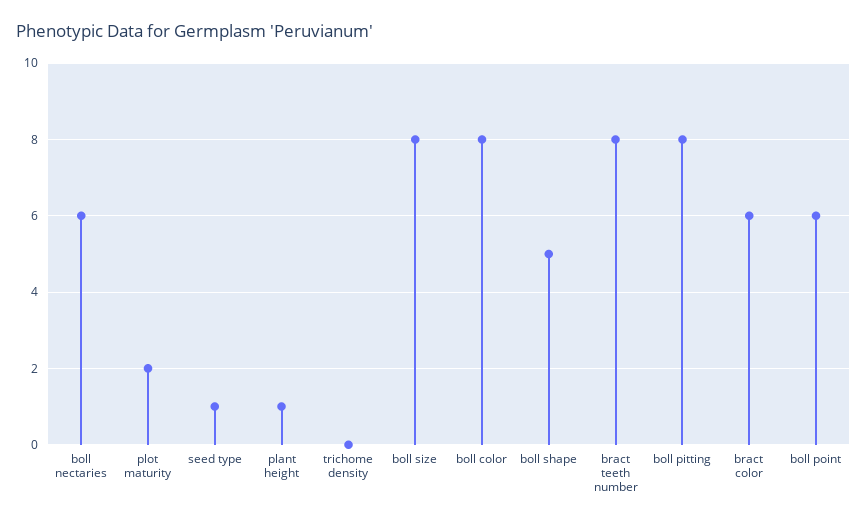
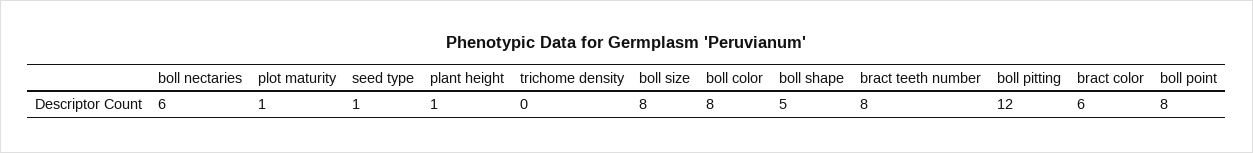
  {
    "boll nectaries": 6,
-   "plot maturity": 2,
+   "plot maturity": 1,
    "seed type": 1,
    "plant height": 1,
    "trichome density": 0,
    "boll size": 8,
    "boll color": 8,
    "boll shape": 5,
    "bract teeth number": 8,
-   "boll pitting": 8,
+   "boll pitting": 12,
    "bract color": 6,
-   "boll point": 6
+   "boll point": 8
  }

